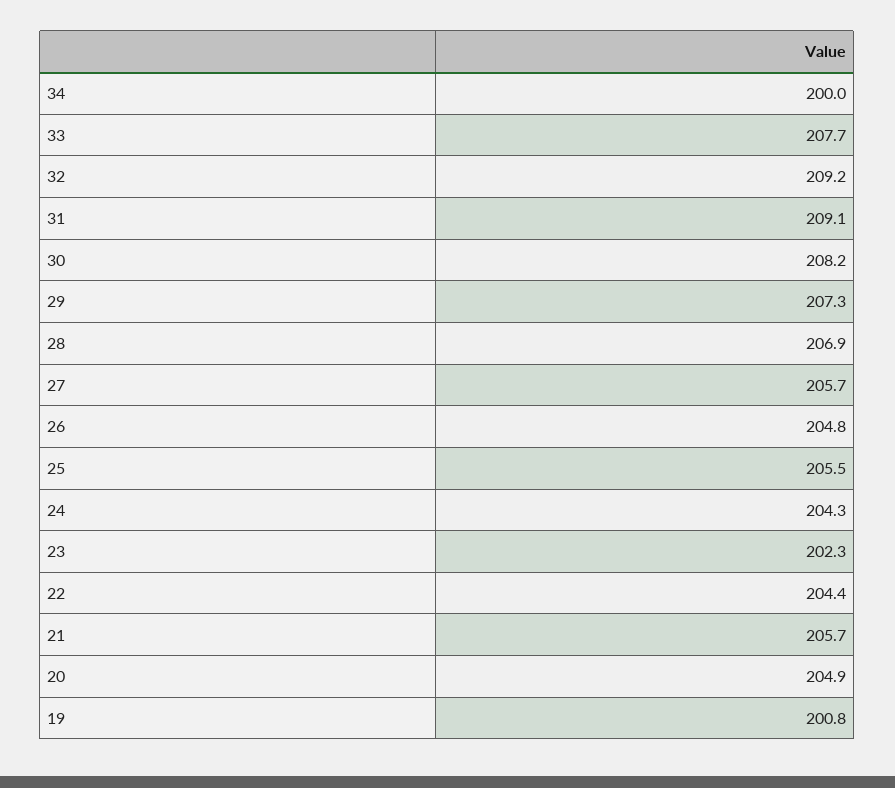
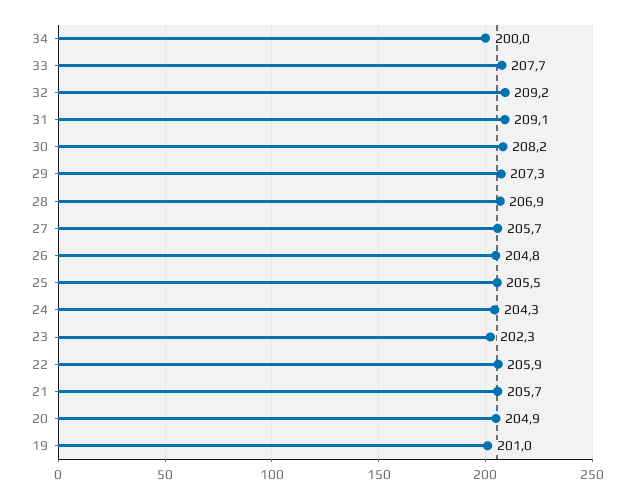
  {
    "34": 200,
    "33": 207.7,
    "32": 209.2,
    "31": 209.1,
    "30": 208.2,
    "29": 207.3,
    "28": 206.9,
    "27": 205.7,
    "26": 204.8,
    "25": 205.5,
    "24": 204.3,
    "23": 202.3,
-   "22": 204.4,
+   "22": 205.9,
    "21": 205.7,
    "20": 204.9,
-   "19": 200.8
+   "19": 201
  }

